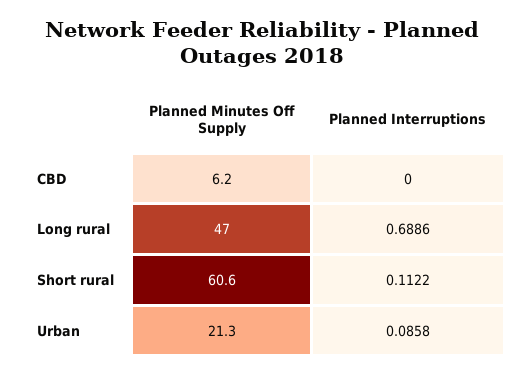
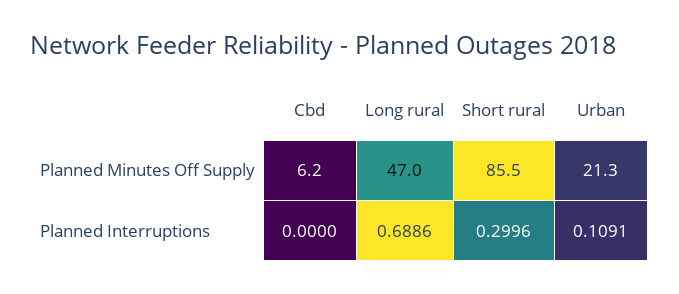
  {
    "Planned Minutes Off Supply": {
      "CBD": 6.2,
      "Long rural": 47,
-     "Short rural": 60.6,
+     "Short rural": 85.5,
      "Urban": 21.3
    },
    "Planned Interruptions": {
      "CBD": 0,
      "Long rural": 0.6886,
-     "Short rural": 0.1122,
+     "Short rural": 0.2996,
-     "Urban": 0.0858
+     "Urban": 0.1091
    }
  }

